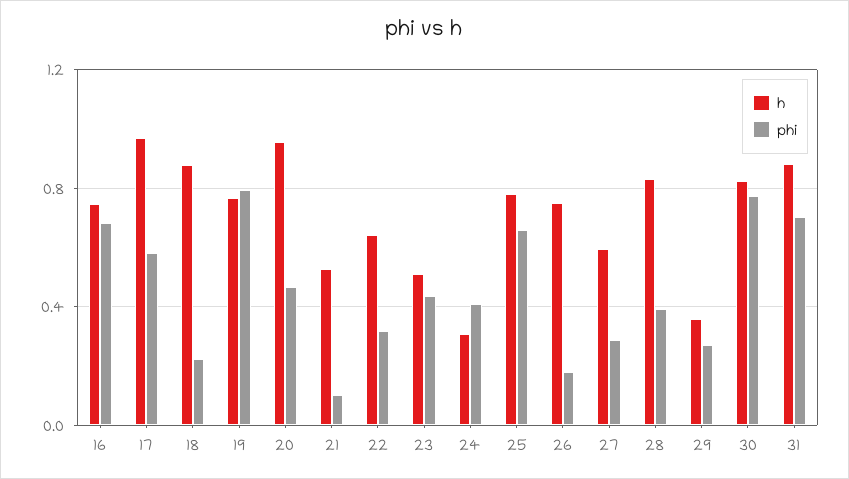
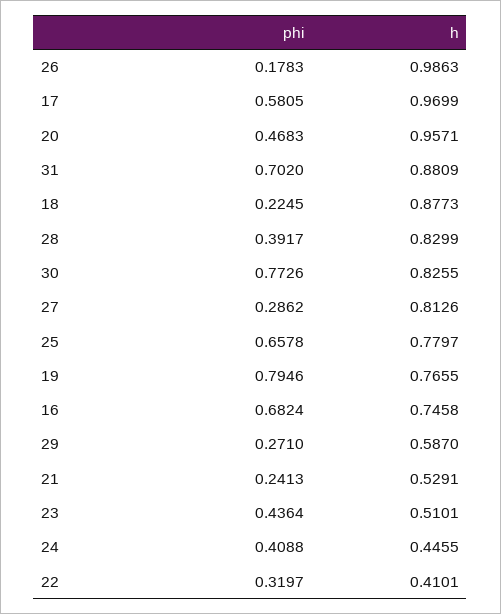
  {
    "h": {
      "16": 0.7458,
      "17": 0.9699,
      "18": 0.8773,
      "19": 0.7655,
      "20": 0.9571,
      "21": 0.5291,
-     "22": 0.65,
+     "22": 0.4101,
      "23": 0.5101,
-     "24": 0.3,
+     "24": 0.4455,
      "25": 0.7797,
-     "26": 0.75,
+     "26": 0.9863,
-     "27": 0.6,
+     "27": 0.8126,
      "28": 0.8299,
-     "29": 0.35,
+     "29": 0.587,
      "30": 0.8255,
      "31": 0.8809
    },
    "phi": {
      "16": 0.6824,
      "17": 0.5805,
      "18": 0.2245,
      "19": 0.7946,
      "20": 0.4683,
-     "21": 0.1,
+     "21": 0.2413,
      "22": 0.3197,
      "23": 0.4364,
      "24": 0.4088,
      "25": 0.6578,
      "26": 0.1783,
      "27": 0.2862,
      "28": 0.3917,
      "29": 0.271,
      "30": 0.7726,
      "31": 0.702
    }
  }

